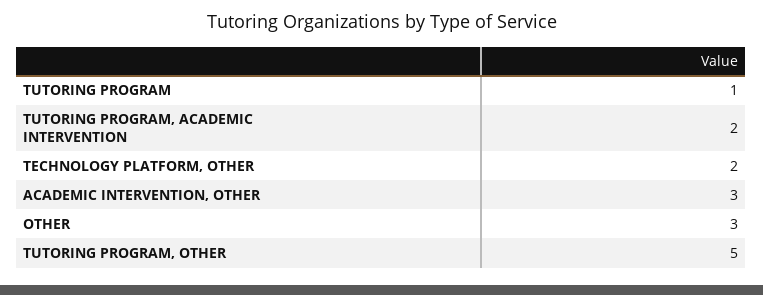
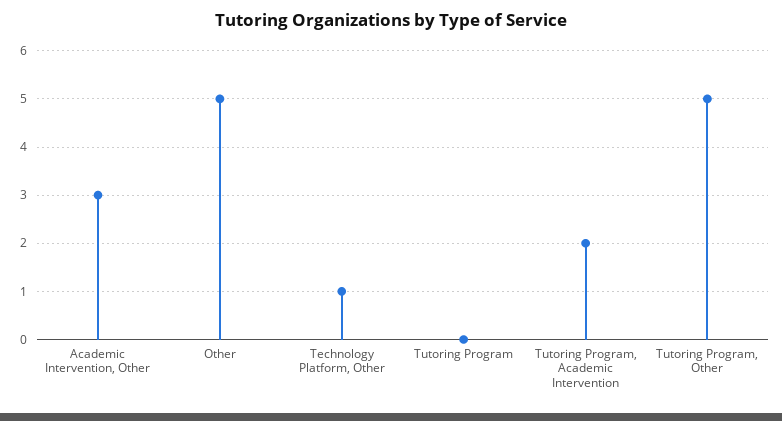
  {
-   "TUTORING PROGRAM": 1,
+   "TUTORING PROGRAM": 0,
    "TUTORING PROGRAM, ACADEMIC INTERVENTION": 2,
-   "TECHNOLOGY PLATFORM, OTHER": 2,
+   "TECHNOLOGY PLATFORM, OTHER": 1,
    "ACADEMIC INTERVENTION, OTHER": 3,
-   "OTHER": 3,
+   "OTHER": 5,
    "TUTORING PROGRAM, OTHER": 5
  }

